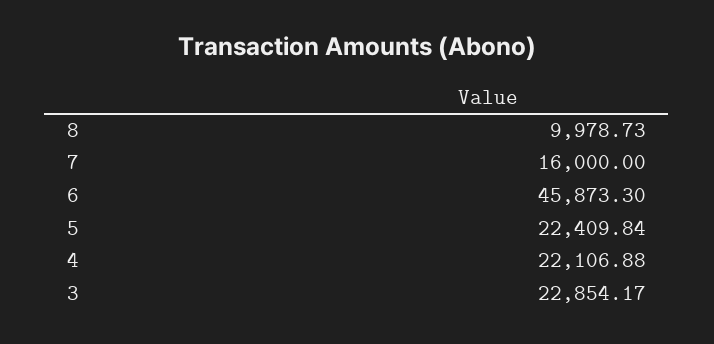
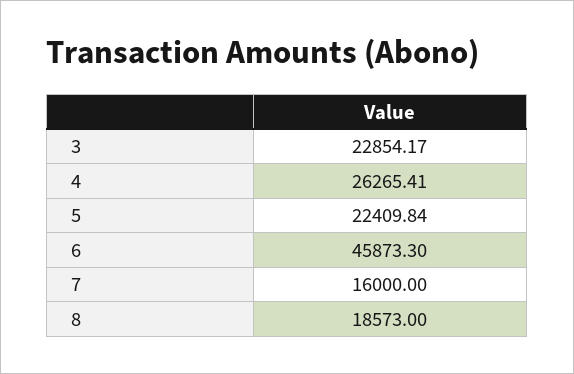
  {
-   "8": 9978.73,
+   "8": 18573,
    "7": 16000,
    "6": 45873.3,
    "5": 22409.84,
-   "4": 22106.88,
+   "4": 26265.41,
    "3": 22854.17
  }

